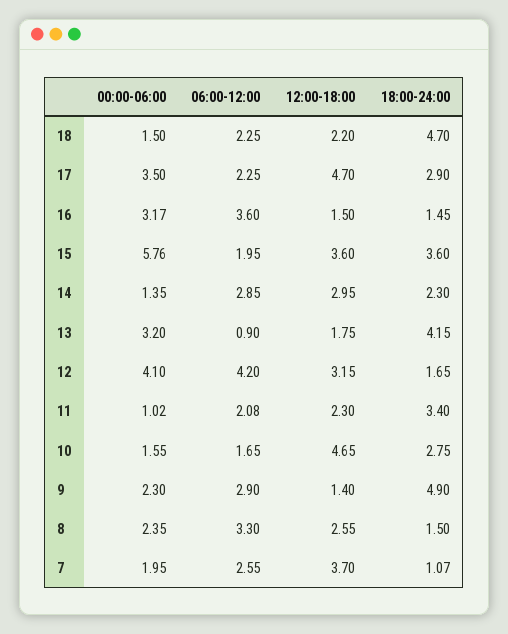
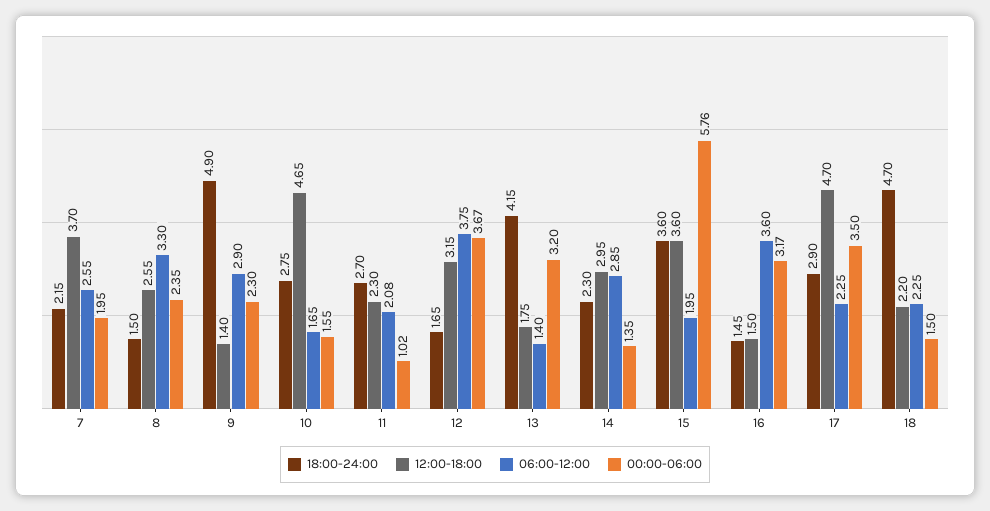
  {
    "00:00-06:00": {
      "18": 1.5,
      "17": 3.5,
      "16": 3.17,
      "15": 5.76,
      "14": 1.35,
      "13": 3.2,
-     "12": 4.1,
+     "12": 3.67,
      "11": 1.02,
      "10": 1.55,
      "9": 2.3,
      "8": 2.35,
      "7": 1.95
    },
    "06:00-12:00": {
      "18": 2.25,
      "17": 2.25,
      "16": 3.6,
      "15": 1.95,
      "14": 2.85,
-     "13": 0.9,
+     "13": 1.4,
-     "12": 4.2,
+     "12": 3.75,
      "11": 2.08,
      "10": 1.65,
      "9": 2.9,
      "8": 3.3,
      "7": 2.55
    },
    "12:00-18:00": {
      "18": 2.2,
      "17": 4.7,
      "16": 1.5,
      "15": 3.6,
      "14": 2.95,
      "13": 1.75,
      "12": 3.15,
      "11": 2.3,
      "10": 4.65,
      "9": 1.4,
      "8": 2.55,
      "7": 3.7
    },
    "18:00-24:00": {
      "18": 4.7,
      "17": 2.9,
      "16": 1.45,
      "15": 3.6,
      "14": 2.3,
      "13": 4.15,
      "12": 1.65,
-     "11": 3.4,
+     "11": 2.7,
      "10": 2.75,
      "9": 4.9,
      "8": 1.5,
-     "7": 1.07
+     "7": 2.15
    }
  }

